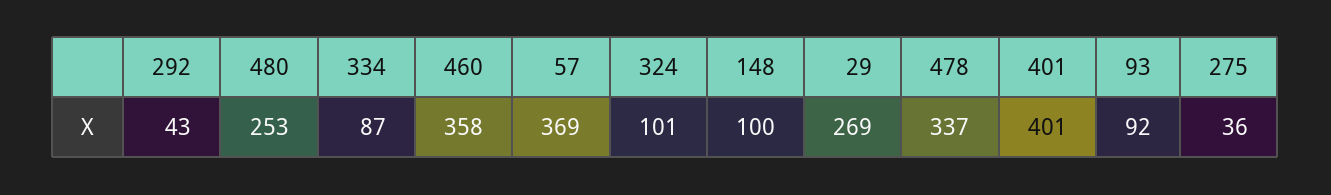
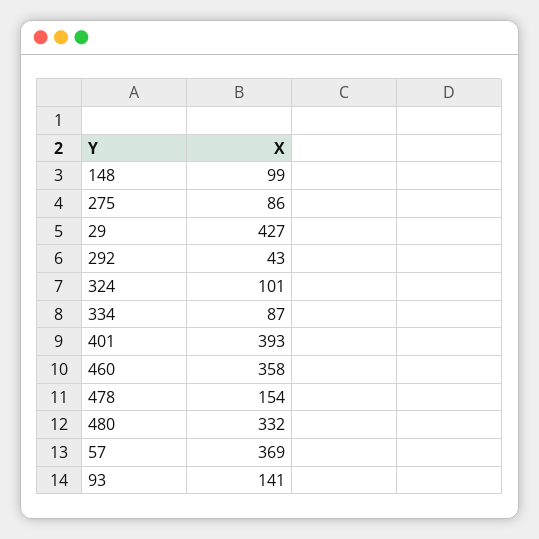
  {
    "292": 43,
-   "480": 253,
+   "480": 332,
    "334": 87,
    "460": 358,
    "57": 369,
    "324": 101,
-   "148": 100,
+   "148": 99,
-   "29": 269,
+   "29": 427,
-   "478": 337,
+   "478": 154,
-   "401": 401,
+   "401": 393,
-   "93": 92,
+   "93": 141,
-   "275": 36
+   "275": 86
  }

